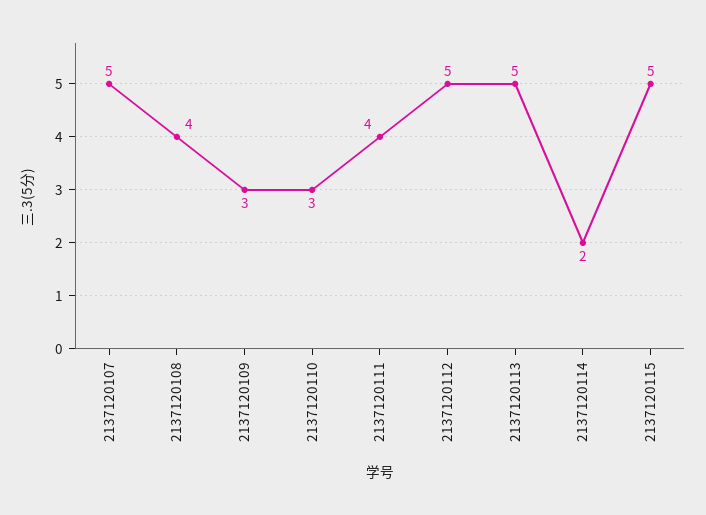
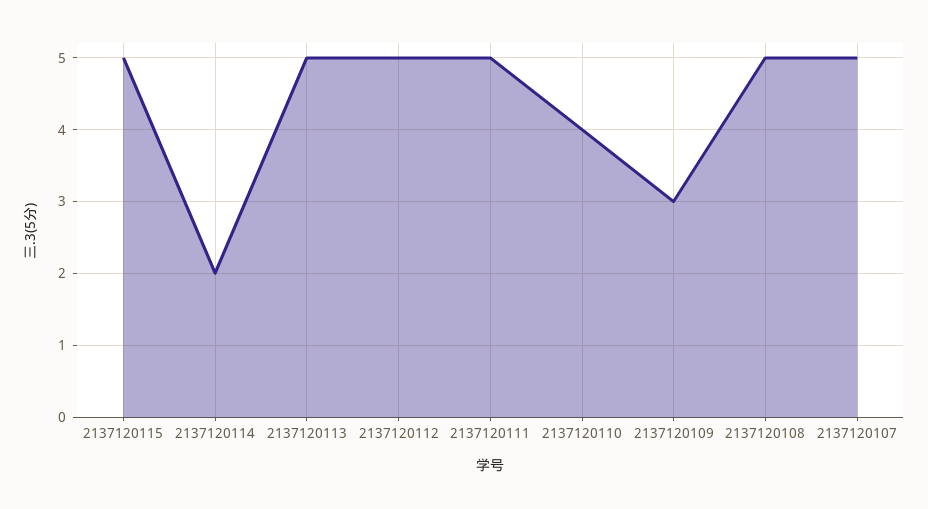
  {
    "2137120107": 5,
-   "2137120108": 4,
+   "2137120108": 5,
    "2137120109": 3,
-   "2137120110": 3,
+   "2137120110": 4,
-   "2137120111": 4,
+   "2137120111": 5,
    "2137120112": 5,
    "2137120113": 5,
    "2137120114": 2,
    "2137120115": 5
  }

